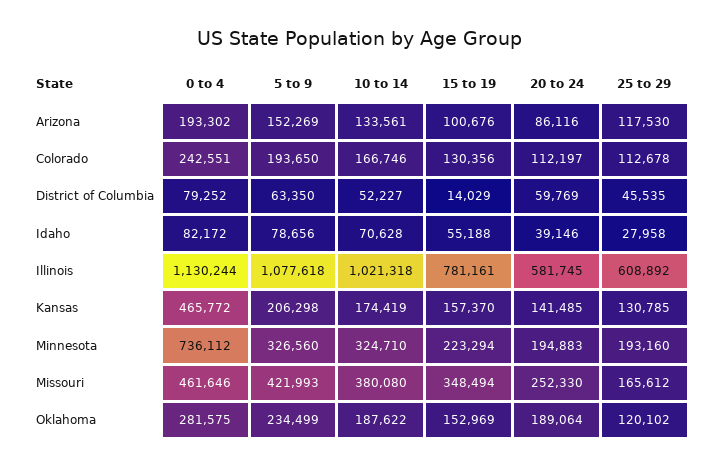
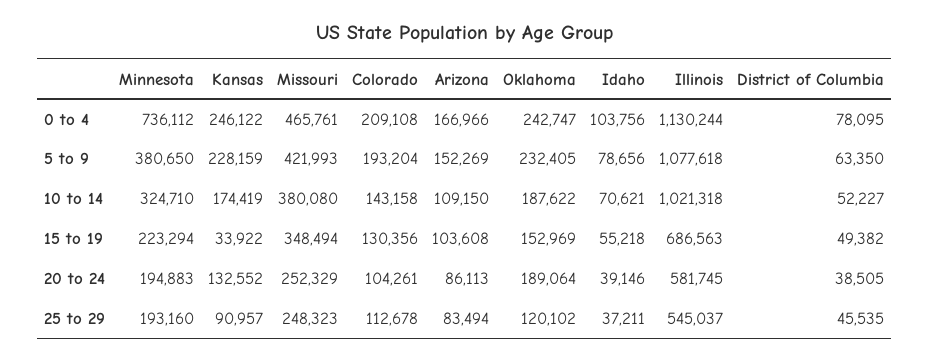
  {
    "0 to 4": {
-     "Arizona": 193302,
+     "Arizona": 166966,
-     "Colorado": 242551,
+     "Colorado": 209108,
-     "District of Columbia": 79252,
+     "District of Columbia": 78095,
-     "Idaho": 82172,
+     "Idaho": 103756,
      "Illinois": 1130244,
-     "Kansas": 465772,
+     "Kansas": 246122,
      "Minnesota": 736112,
-     "Missouri": 461646,
+     "Missouri": 465761,
-     "Oklahoma": 281575
+     "Oklahoma": 242747
    },
    "5 to 9": {
      "Arizona": 152269,
-     "Colorado": 193650,
+     "Colorado": 193204,
      "District of Columbia": 63350,
      "Idaho": 78656,
      "Illinois": 1077618,
-     "Kansas": 206298,
+     "Kansas": 228159,
-     "Minnesota": 326560,
+     "Minnesota": 380650,
      "Missouri": 421993,
-     "Oklahoma": 234499
+     "Oklahoma": 232405
    },
    "10 to 14": {
-     "Arizona": 133561,
+     "Arizona": 109150,
-     "Colorado": 166746,
+     "Colorado": 143158,
      "District of Columbia": 52227,
-     "Idaho": 70628,
+     "Idaho": 70621,
      "Illinois": 1021318,
      "Kansas": 174419,
      "Minnesota": 324710,
      "Missouri": 380080,
      "Oklahoma": 187622
    },
    "15 to 19": {
-     "Arizona": 100676,
+     "Arizona": 103608,
      "Colorado": 130356,
-     "District of Columbia": 14029,
+     "District of Columbia": 49382,
-     "Idaho": 55188,
+     "Idaho": 55218,
-     "Illinois": 781161,
+     "Illinois": 686563,
-     "Kansas": 157370,
+     "Kansas": 33922,
      "Minnesota": 223294,
      "Missouri": 348494,
      "Oklahoma": 152969
    },
    "20 to 24": {
-     "Arizona": 86116,
+     "Arizona": 86113,
-     "Colorado": 112197,
+     "Colorado": 104261,
-     "District of Columbia": 59769,
+     "District of Columbia": 38505,
      "Idaho": 39146,
      "Illinois": 581745,
-     "Kansas": 141485,
+     "Kansas": 132552,
      "Minnesota": 194883,
-     "Missouri": 252330,
+     "Missouri": 252329,
      "Oklahoma": 189064
    },
    "25 to 29": {
-     "Arizona": 117530,
+     "Arizona": 83494,
      "Colorado": 112678,
      "District of Columbia": 45535,
-     "Idaho": 27958,
+     "Idaho": 37211,
-     "Illinois": 608892,
+     "Illinois": 545037,
-     "Kansas": 130785,
+     "Kansas": 90957,
      "Minnesota": 193160,
-     "Missouri": 165612,
+     "Missouri": 248323,
      "Oklahoma": 120102
    }
  }

